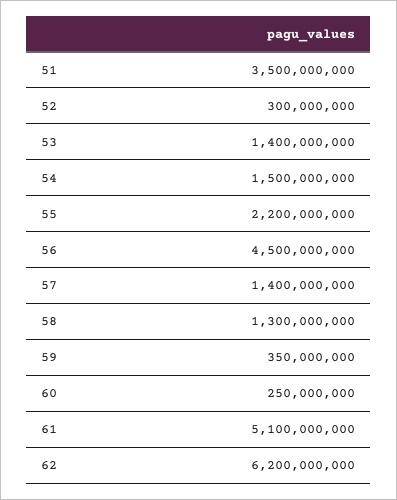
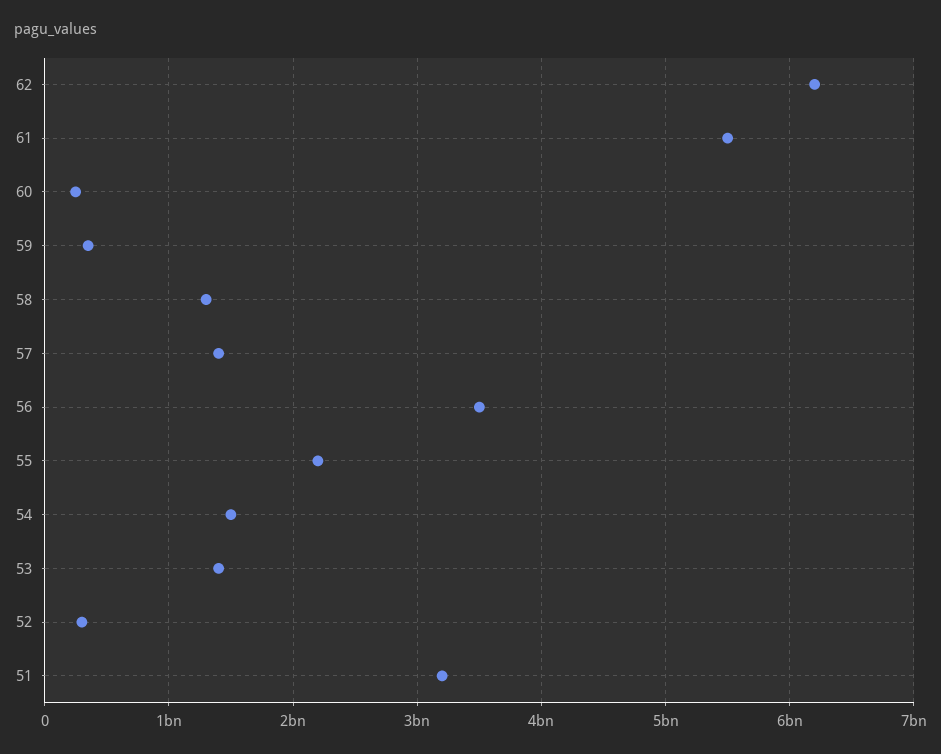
  {
-   "51": 3500000000,
+   "51": 3200000000,
    "52": 300000000,
    "53": 1400000000,
    "54": 1500000000,
    "55": 2200000000,
-   "56": 4500000000,
+   "56": 3500000000,
    "57": 1400000000,
    "58": 1300000000,
    "59": 350000000,
    "60": 250000000,
-   "61": 5100000000,
+   "61": 5500000000,
    "62": 6200000000
  }

